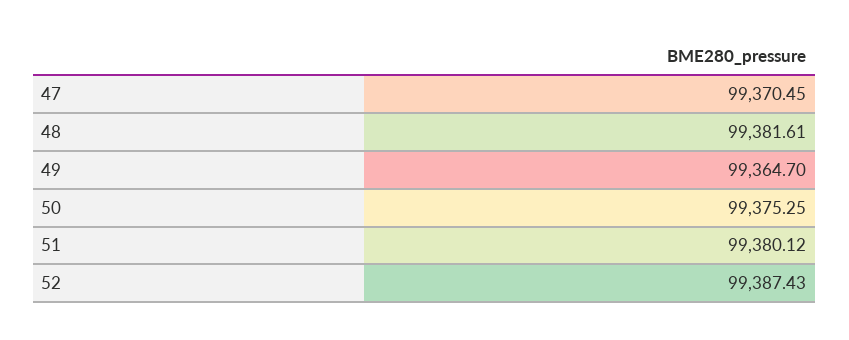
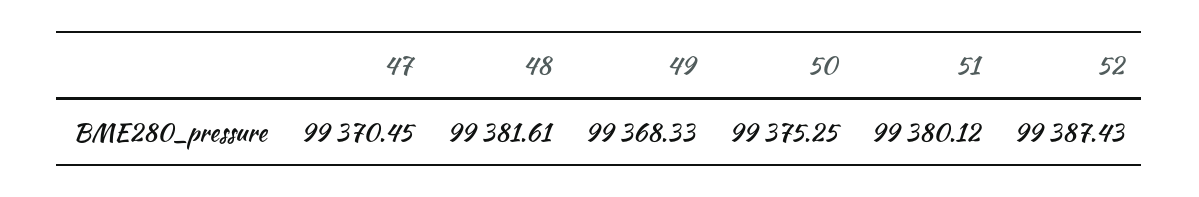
  {
    "47": 99370.45,
    "48": 99381.61,
-   "49": 99364.7,
+   "49": 99368.33,
    "50": 99375.25,
    "51": 99380.12,
    "52": 99387.43
  }

